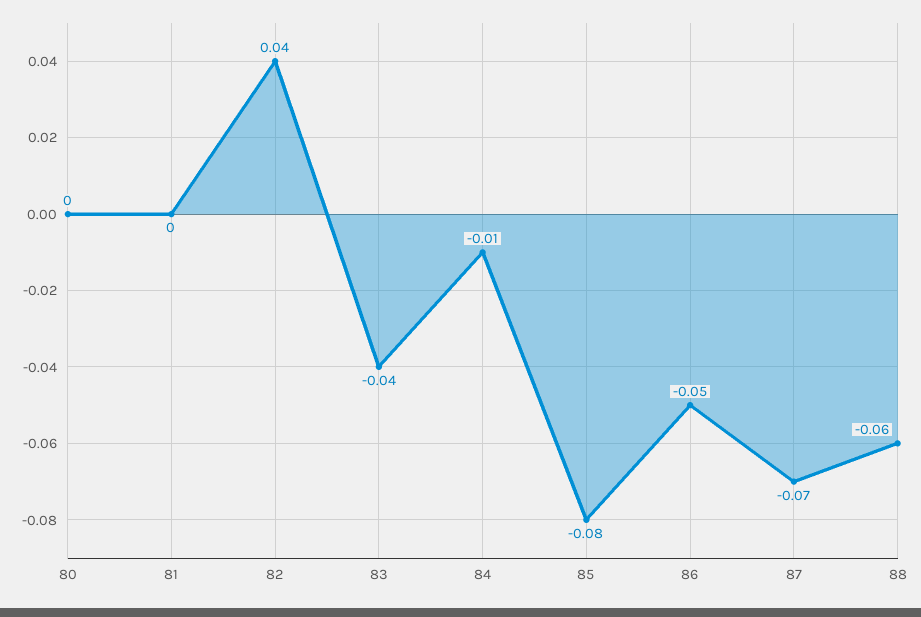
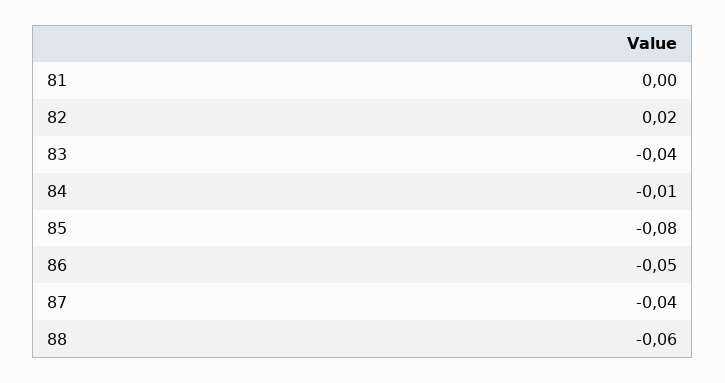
  {
-   "80": 0,
    "81": 0,
-   "82": 0.04,
+   "82": 0.02,
    "83": -0.04,
    "84": -0.01,
    "85": -0.08,
    "86": -0.05,
-   "87": -0.07,
+   "87": -0.04,
    "88": -0.06
  }

